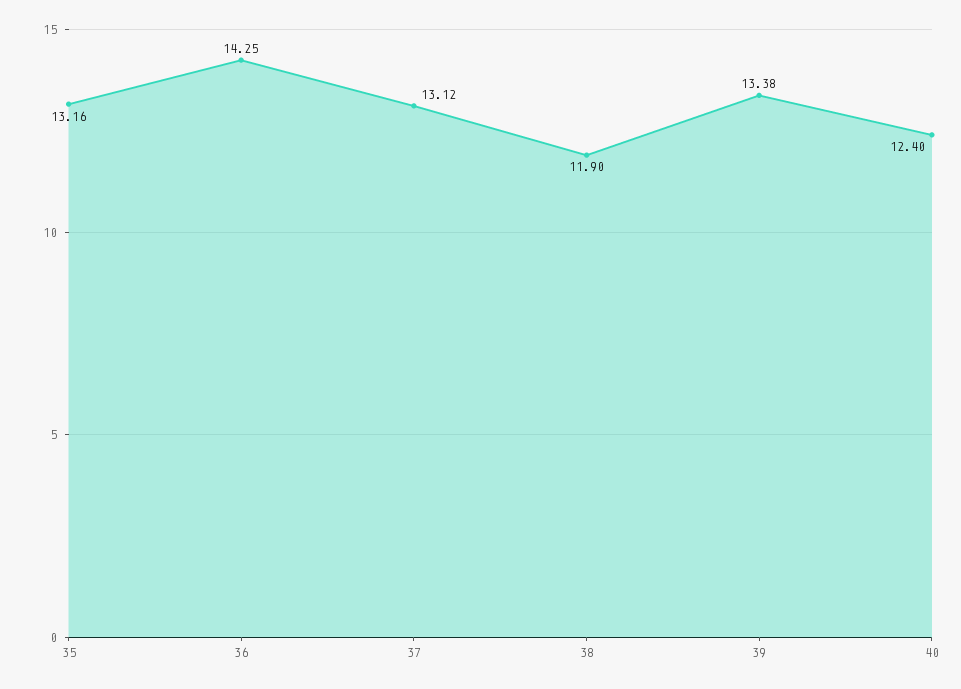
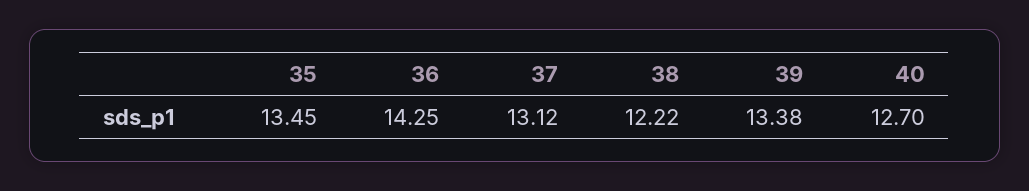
  {
-   "35": 13.16,
+   "35": 13.45,
    "36": 14.25,
    "37": 13.12,
-   "38": 11.9,
+   "38": 12.22,
    "39": 13.38,
-   "40": 12.4
+   "40": 12.7
  }

